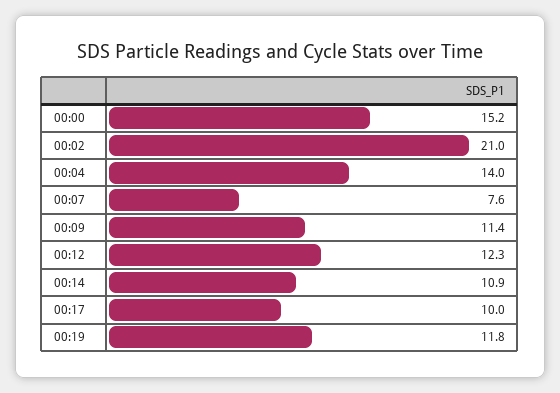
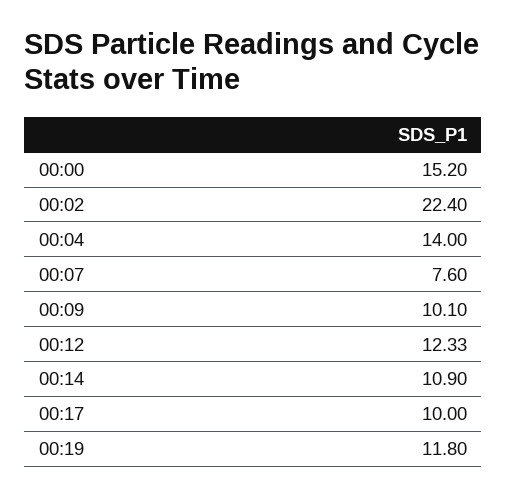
  {
    "00:00": 15.2,
-   "00:02": 21,
+   "00:02": 22.4,
    "00:04": 14,
    "00:07": 7.6,
-   "00:09": 11.4,
+   "00:09": 10.1,
    "00:12": 12.33,
    "00:14": 10.9,
    "00:17": 10,
    "00:19": 11.8
  }

